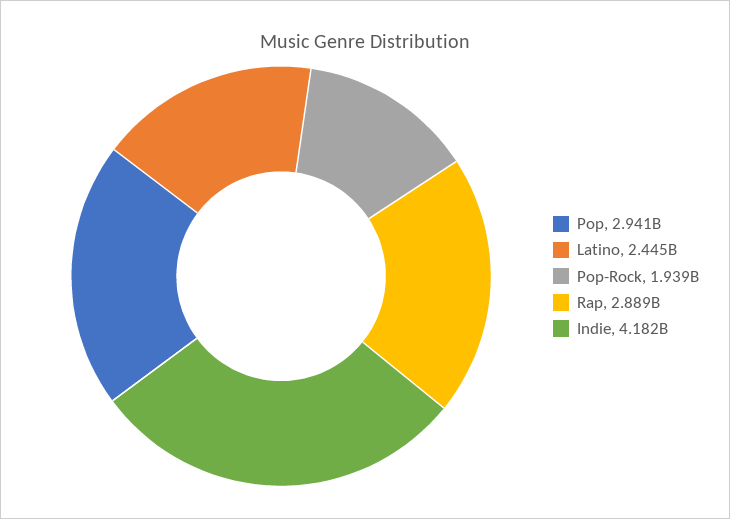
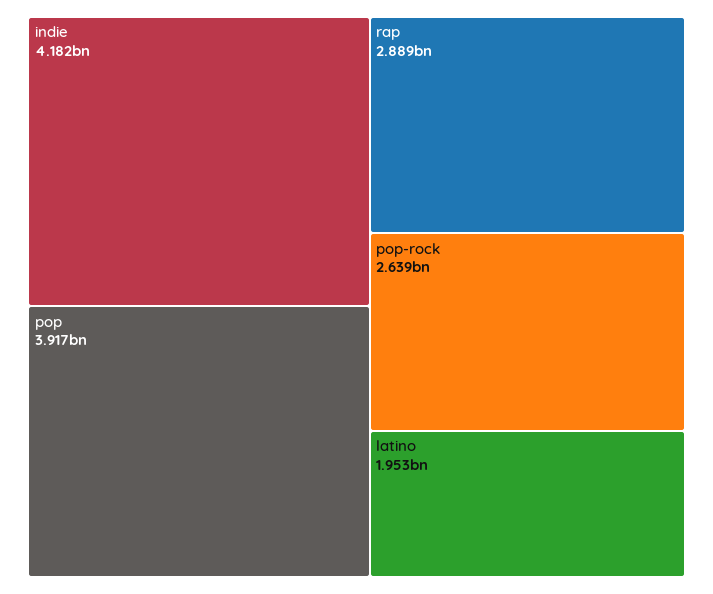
  {
-   "Pop": 2941000000,
+   "Pop": 3917000000,
-   "Latino": 2445000000,
+   "Latino": 1953000000,
-   "Pop-Rock": 1939000000,
+   "Pop-Rock": 2639000000,
    "Rap": 2889000000,
    "Indie": 4182000000
  }

